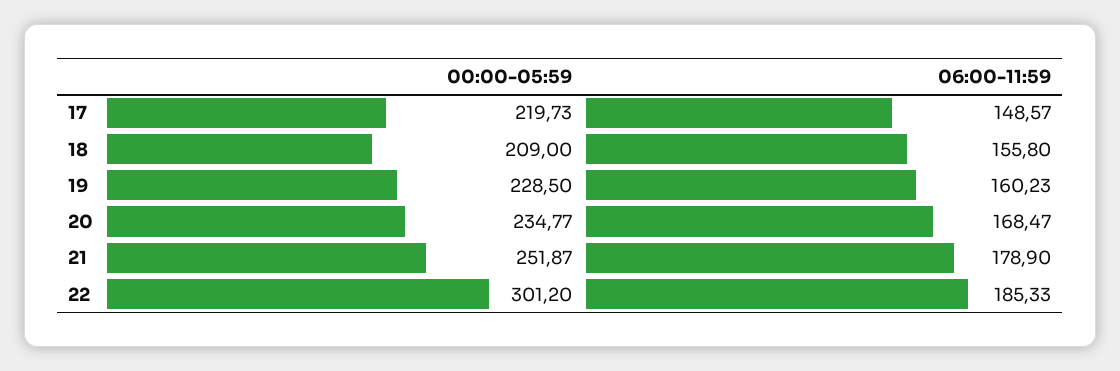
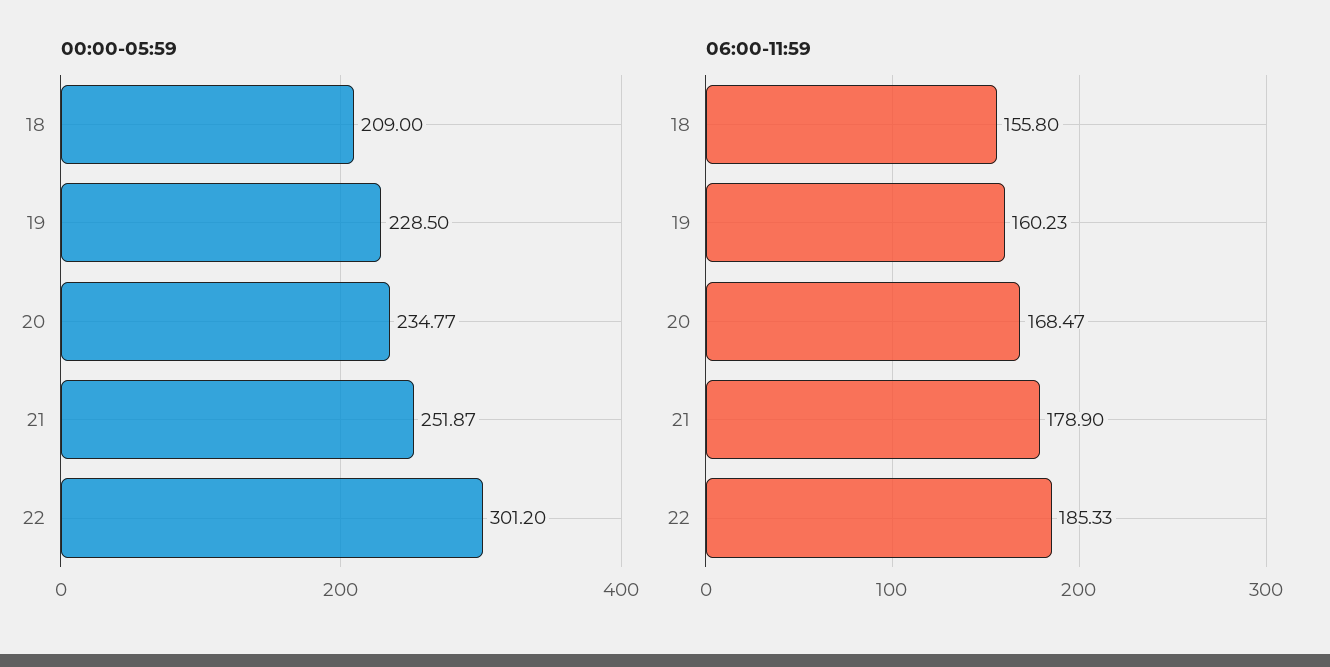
  {
    "00:00-05:59": {
-     "17": 219.73,
      "18": 209,
      "19": 228.5,
      "20": 234.77,
      "21": 251.87,
      "22": 301.2
    },
    "06:00-11:59": {
-     "17": 148.57,
      "18": 155.8,
      "19": 160.23,
      "20": 168.47,
      "21": 178.9,
      "22": 185.33
    }
  }

